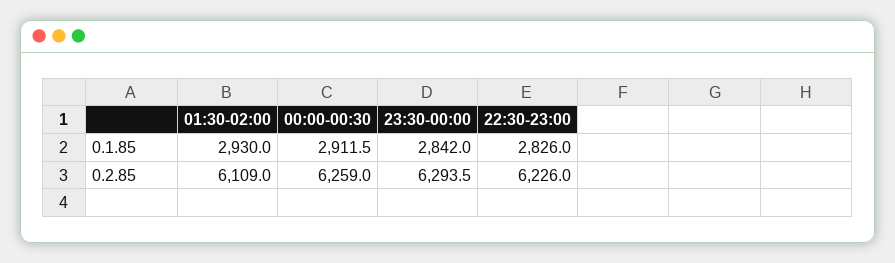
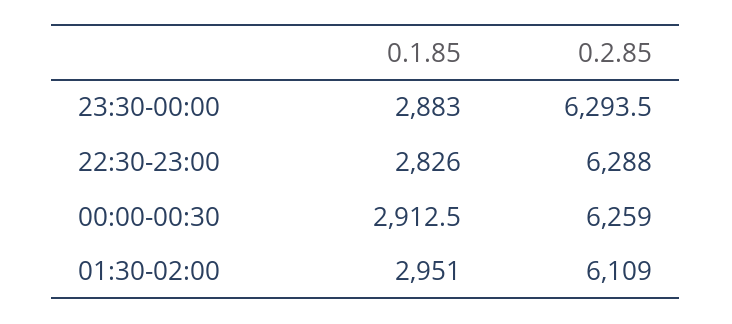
  {
    "01:30-02:00": {
-     "0.1.85": 2930,
+     "0.1.85": 2951,
      "0.2.85": 6109
    },
    "00:00-00:30": {
-     "0.1.85": 2911.5,
+     "0.1.85": 2912.5,
      "0.2.85": 6259
    },
    "23:30-00:00": {
-     "0.1.85": 2842,
+     "0.1.85": 2883,
      "0.2.85": 6293.5
    },
    "22:30-23:00": {
      "0.1.85": 2826,
-     "0.2.85": 6226
+     "0.2.85": 6288
    }
  }

